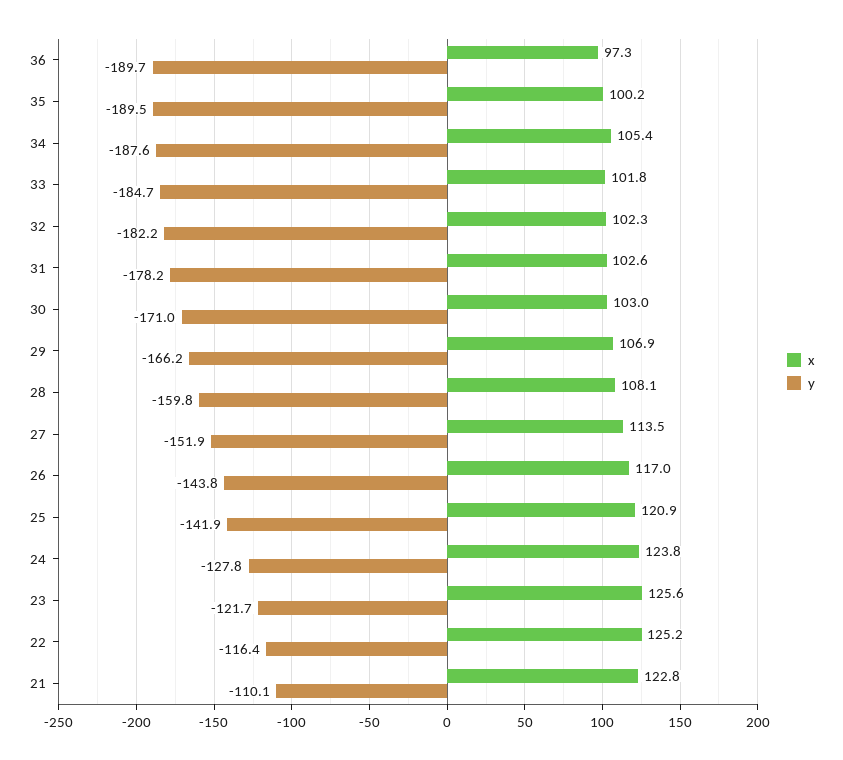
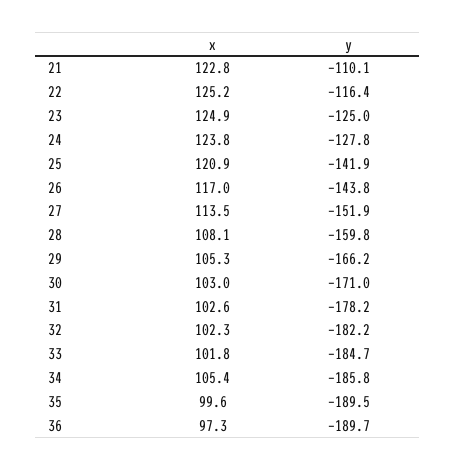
  {
    "x": {
      "36": 97.3,
-     "35": 100.2,
+     "35": 99.6,
      "34": 105.4,
      "33": 101.8,
      "32": 102.3,
      "31": 102.6,
      "30": 103,
-     "29": 106.9,
+     "29": 105.3,
      "28": 108.1,
      "27": 113.5,
      "26": 117,
      "25": 120.9,
      "24": 123.8,
-     "23": 125.6,
+     "23": 124.9,
      "22": 125.2,
      "21": 122.8
    },
    "y": {
      "36": -189.7,
      "35": -189.5,
-     "34": -187.6,
+     "34": -185.8,
      "33": -184.7,
      "32": -182.2,
      "31": -178.2,
      "30": -171,
      "29": -166.2,
      "28": -159.8,
      "27": -151.9,
      "26": -143.8,
      "25": -141.9,
      "24": -127.8,
-     "23": -121.7,
+     "23": -125,
      "22": -116.4,
      "21": -110.1
    }
  }

